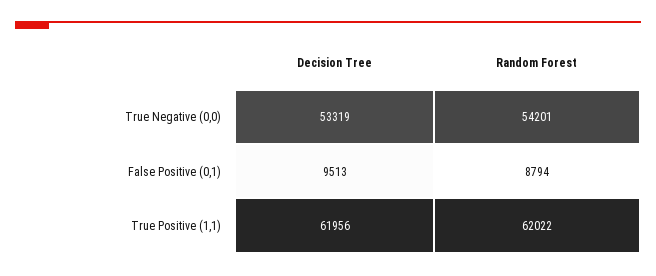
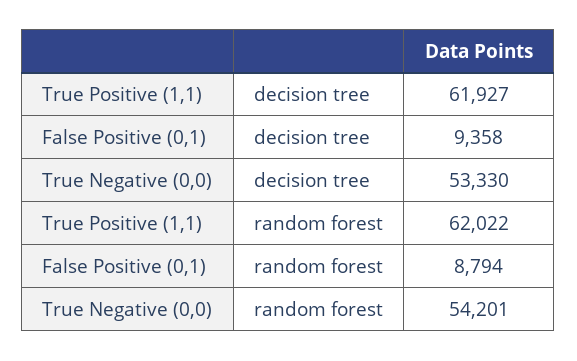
  {
    "Decision Tree": {
-     "True Negative (0,0)": 53319,
+     "True Negative (0,0)": 53330,
-     "False Positive (0,1)": 9513,
+     "False Positive (0,1)": 9358,
-     "True Positive (1,1)": 61956
+     "True Positive (1,1)": 61927
    },
    "Random Forest": {
      "True Negative (0,0)": 54201,
      "False Positive (0,1)": 8794,
      "True Positive (1,1)": 62022
    }
  }

